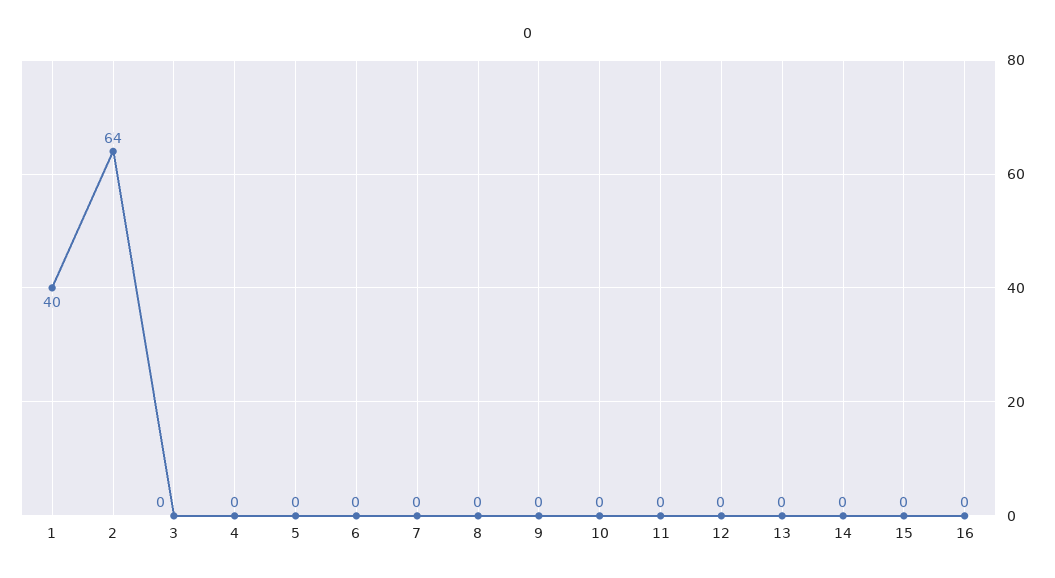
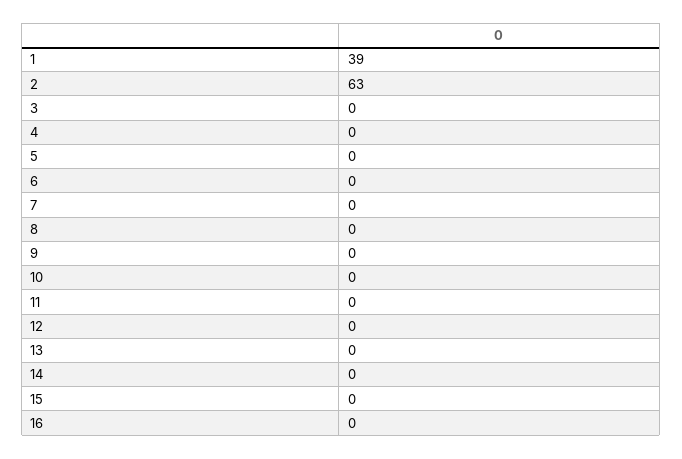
  {
-   "1": 40,
+   "1": 39,
-   "2": 64,
+   "2": 63,
    "3": 0,
    "4": 0,
    "5": 0,
    "6": 0,
    "7": 0,
    "8": 0,
    "9": 0,
    "10": 0,
    "11": 0,
    "12": 0,
    "13": 0,
    "14": 0,
    "15": 0,
    "16": 0
  }

